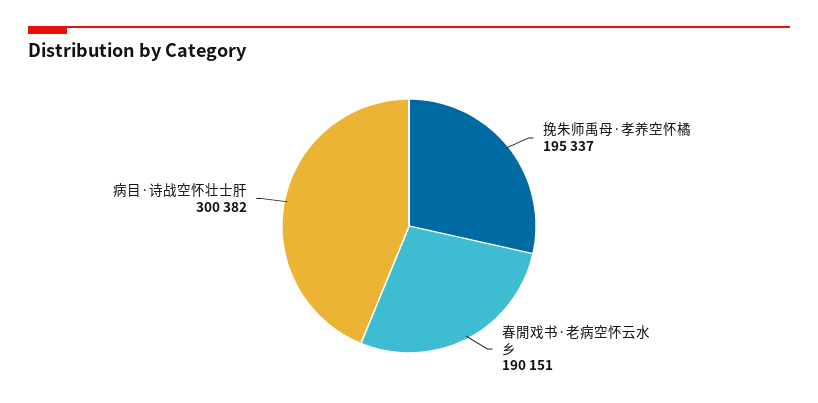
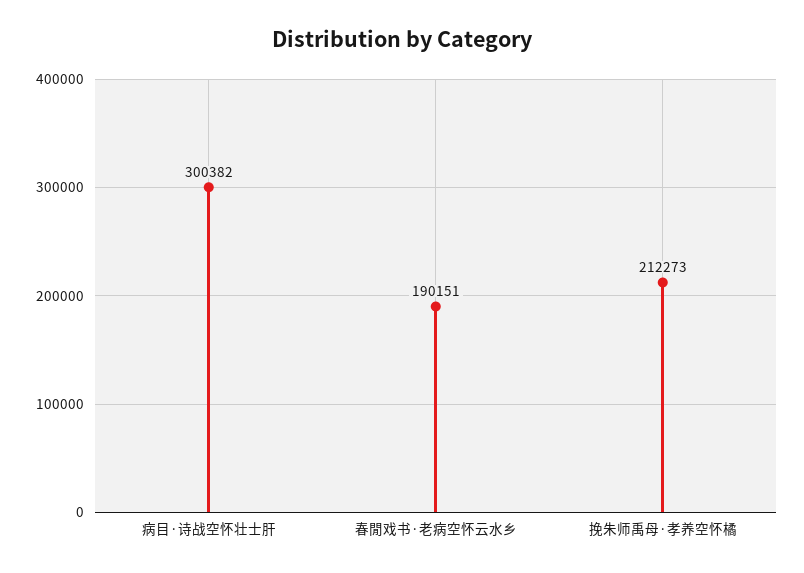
  {
-   "挽朱师禹母·孝养空怀橘": 195337,
+   "挽朱师禹母·孝养空怀橘": 212273,
    "春閒戏书·老病空怀云水乡": 190151,
    "病目·诗战空怀壮士肝": 300382
  }

